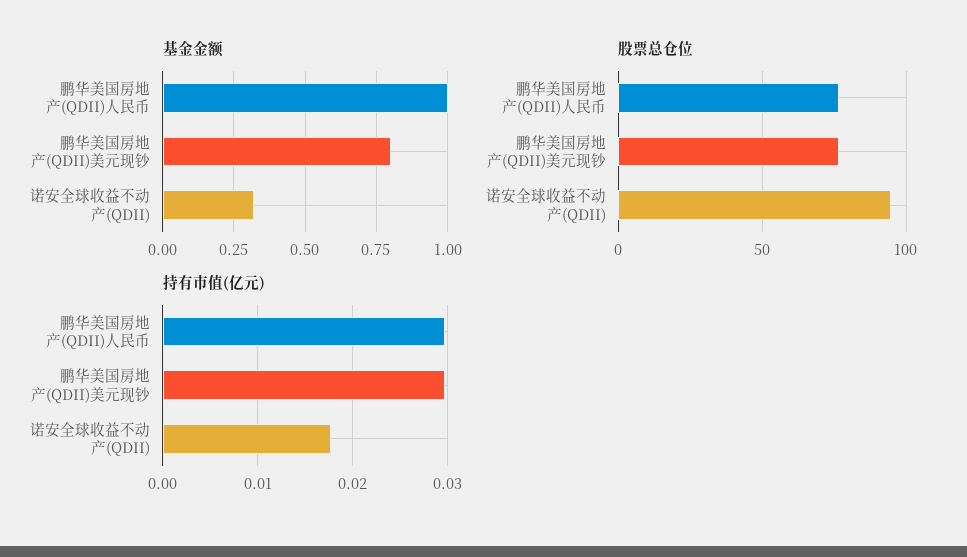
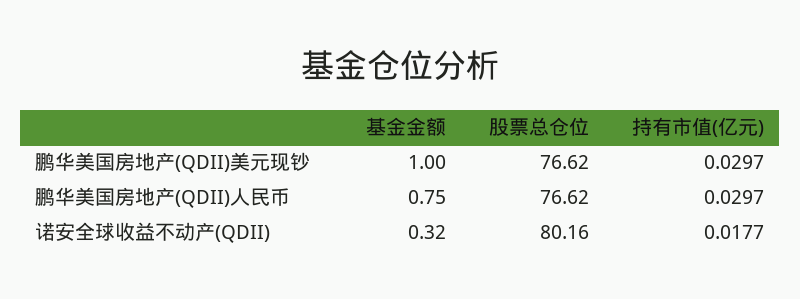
  {
    "基金金额": {
-     "鹏华美国房地产(QDII)人民币": 1,
+     "鹏华美国房地产(QDII)人民币": 0.75,
-     "鹏华美国房地产(QDII)美元现钞": 0.8,
+     "鹏华美国房地产(QDII)美元现钞": 1,
      "诺安全球收益不动产(QDII)": 0.32
    },
    "股票总仓位": {
      "鹏华美国房地产(QDII)人民币": 76.62,
      "鹏华美国房地产(QDII)美元现钞": 76.62,
-     "诺安全球收益不动产(QDII)": 95
+     "诺安全球收益不动产(QDII)": 80.16
    },
    "持有市值(亿元)": {
      "鹏华美国房地产(QDII)人民币": 0.0297,
      "鹏华美国房地产(QDII)美元现钞": 0.0297,
      "诺安全球收益不动产(QDII)": 0.0177
    }
  }

